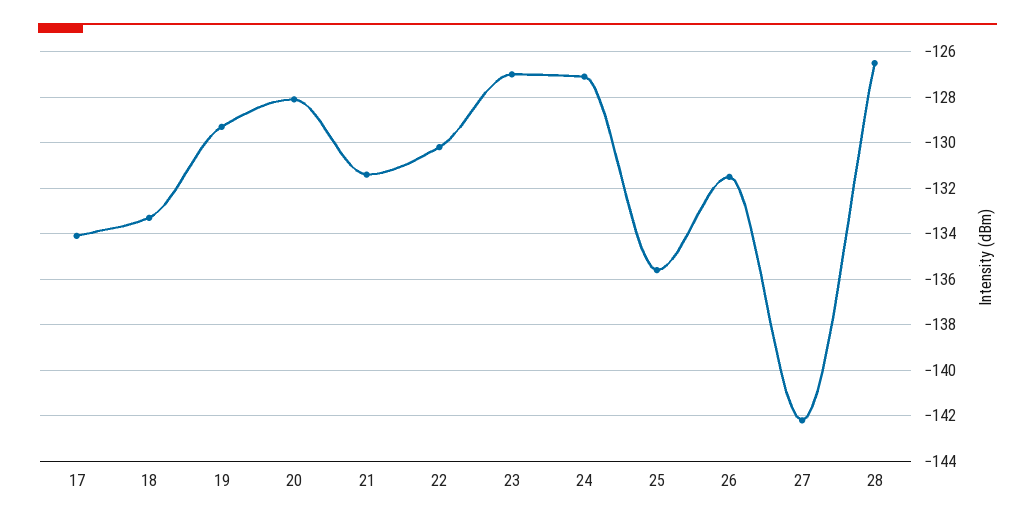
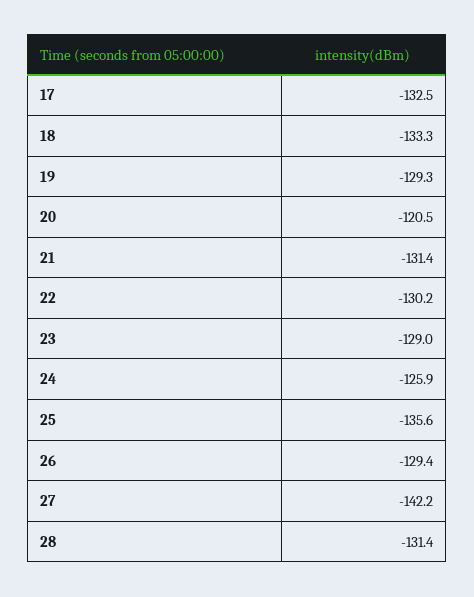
  {
-   "17": -134,
+   "17": -132.5,
    "18": -133.3,
    "19": -129.3,
-   "20": -128,
+   "20": -120.5,
    "21": -131.4,
    "22": -130.2,
-   "23": -127,
+   "23": -129,
-   "24": -127,
+   "24": -125.9,
    "25": -135.6,
-   "26": -131.5,
+   "26": -129.4,
    "27": -142.2,
-   "28": -126.5
+   "28": -131.4
  }

